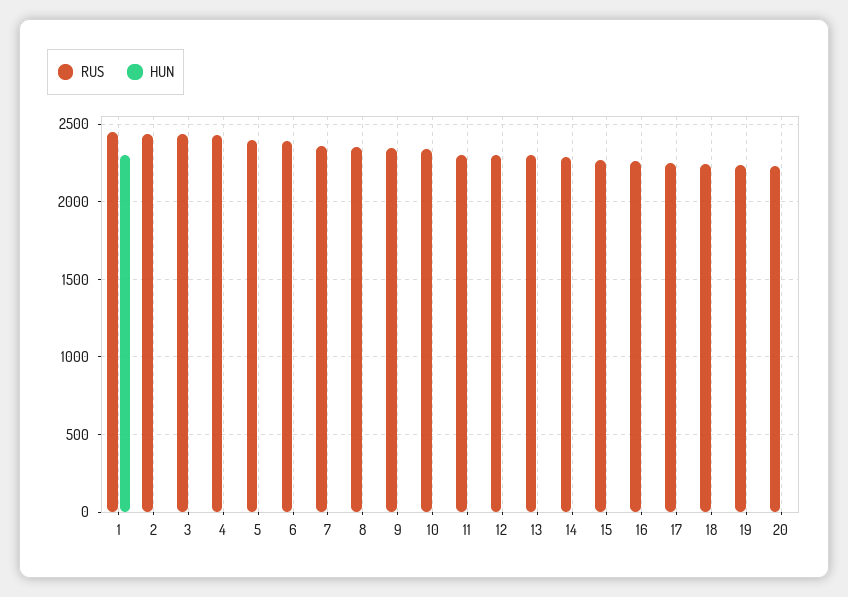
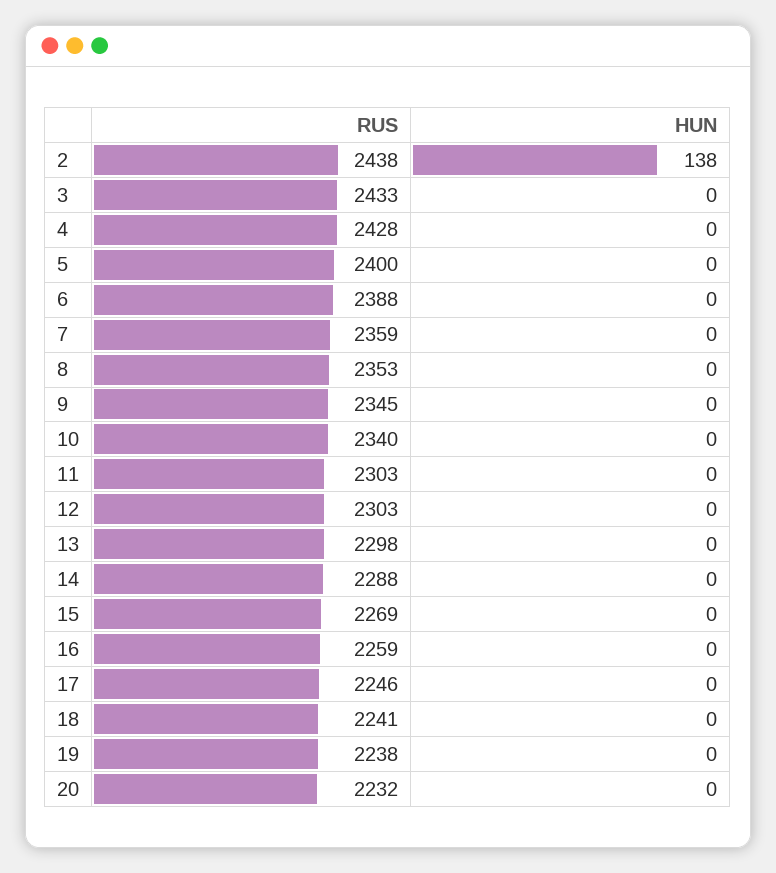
  {
    "RUS": {
-     "1": 2450,
      "2": 2438,
      "3": 2433,
      "4": 2428,
      "5": 2400,
      "6": 2388,
      "7": 2359,
      "8": 2353,
      "9": 2345,
      "10": 2340,
      "11": 2303,
      "12": 2303,
      "13": 2298,
      "14": 2288,
      "15": 2269,
      "16": 2259,
      "17": 2246,
      "18": 2241,
      "19": 2238,
      "20": 2232
    },
    "HUN": {
-     "1": 2300,
-     "2": 0,
+     "2": 138,
      "3": 0,
      "4": 0,
      "5": 0,
      "6": 0,
      "7": 0,
      "8": 0,
      "9": 0,
      "10": 0,
      "11": 0,
      "12": 0,
      "13": 0,
      "14": 0,
      "15": 0,
      "16": 0,
      "17": 0,
      "18": 0,
      "19": 0,
      "20": 0
    }
  }

